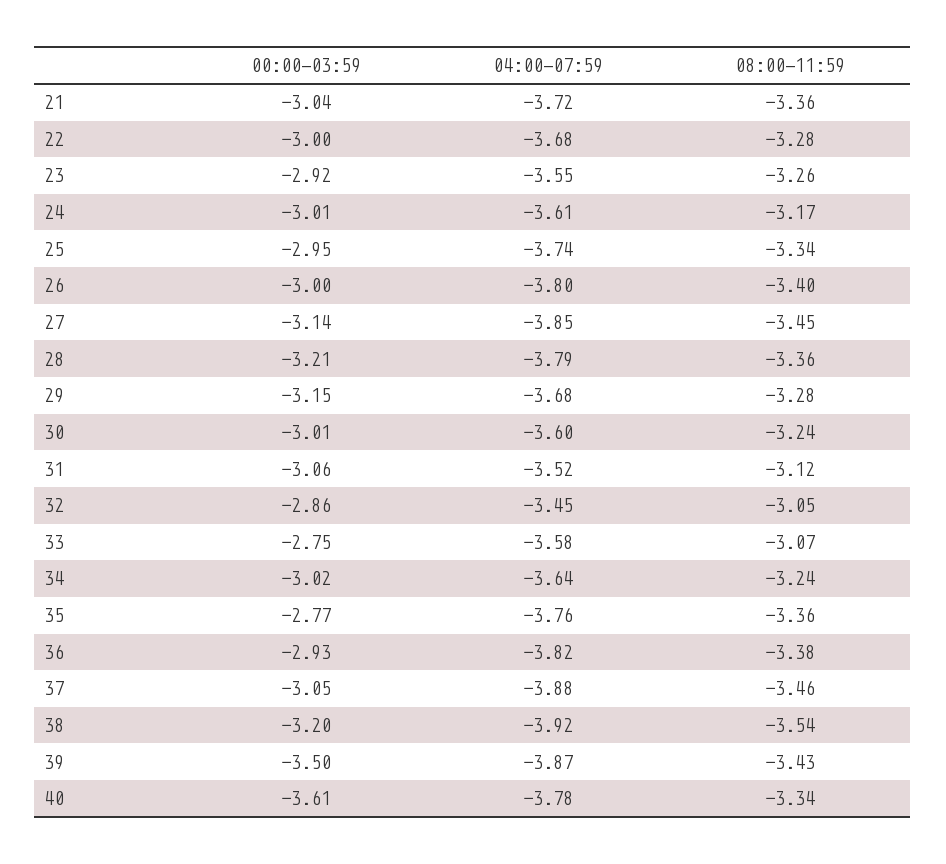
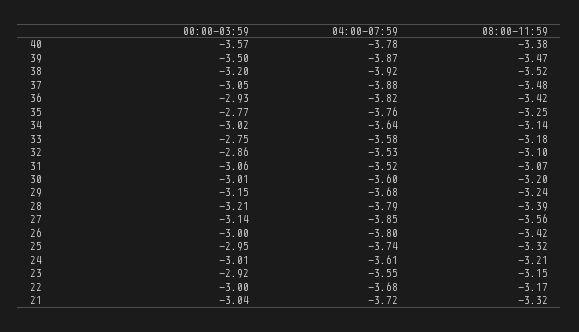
  {
    "00:00-03:59": {
      "21": -3.04,
      "22": -3,
      "23": -2.92,
      "24": -3.01,
      "25": -2.95,
      "26": -3,
      "27": -3.14,
      "28": -3.21,
      "29": -3.15,
      "30": -3.01,
      "31": -3.06,
      "32": -2.86,
      "33": -2.75,
      "34": -3.02,
      "35": -2.77,
      "36": -2.93,
      "37": -3.05,
      "38": -3.2,
      "39": -3.5,
-     "40": -3.61
+     "40": -3.57
    },
    "04:00-07:59": {
      "21": -3.72,
      "22": -3.68,
      "23": -3.55,
      "24": -3.61,
      "25": -3.74,
      "26": -3.8,
      "27": -3.85,
      "28": -3.79,
      "29": -3.68,
      "30": -3.6,
      "31": -3.52,
-     "32": -3.45,
+     "32": -3.53,
      "33": -3.58,
      "34": -3.64,
      "35": -3.76,
      "36": -3.82,
      "37": -3.88,
      "38": -3.92,
      "39": -3.87,
      "40": -3.78
    },
    "08:00-11:59": {
-     "21": -3.36,
+     "21": -3.32,
-     "22": -3.28,
+     "22": -3.17,
-     "23": -3.26,
+     "23": -3.15,
-     "24": -3.17,
+     "24": -3.21,
-     "25": -3.34,
+     "25": -3.32,
-     "26": -3.4,
+     "26": -3.42,
-     "27": -3.45,
+     "27": -3.56,
-     "28": -3.36,
+     "28": -3.39,
-     "29": -3.28,
+     "29": -3.24,
-     "30": -3.24,
+     "30": -3.2,
-     "31": -3.12,
+     "31": -3.07,
-     "32": -3.05,
+     "32": -3.1,
-     "33": -3.07,
+     "33": -3.18,
-     "34": -3.24,
+     "34": -3.14,
-     "35": -3.36,
+     "35": -3.25,
-     "36": -3.38,
+     "36": -3.42,
-     "37": -3.46,
+     "37": -3.48,
-     "38": -3.54,
+     "38": -3.52,
-     "39": -3.43,
+     "39": -3.47,
-     "40": -3.34
+     "40": -3.38
    }
  }

